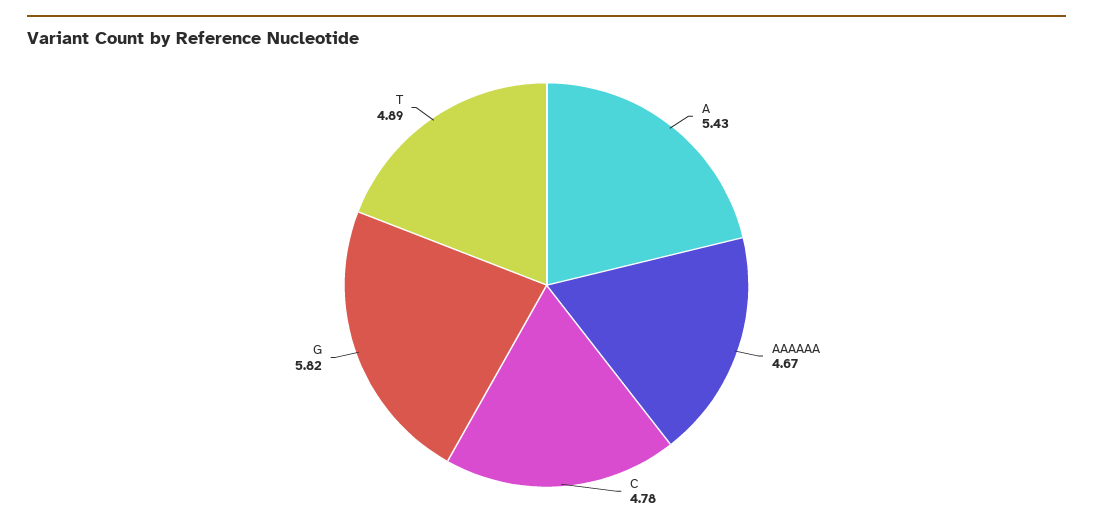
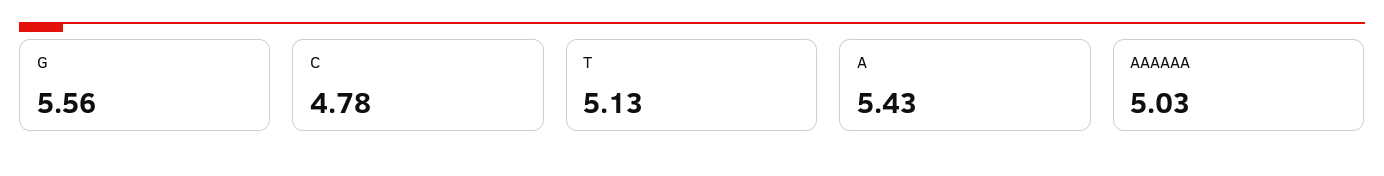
  {
    "A": 5.43,
-   "AAAAAA": 4.67,
+   "AAAAAA": 5.03,
    "C": 4.78,
-   "G": 5.82,
+   "G": 5.56,
-   "T": 4.89
+   "T": 5.13
  }

